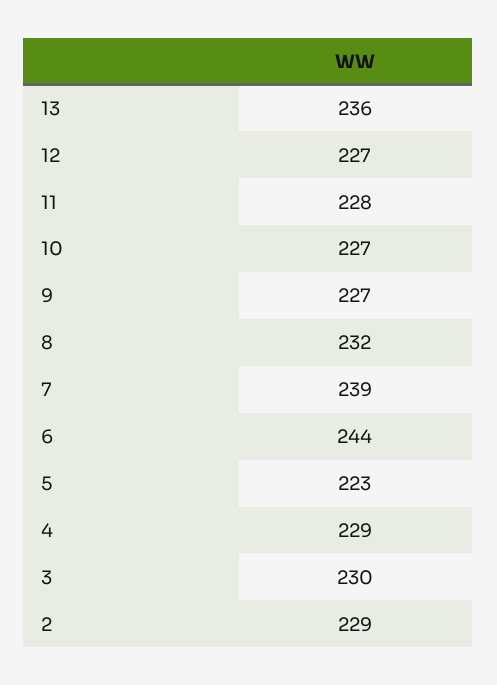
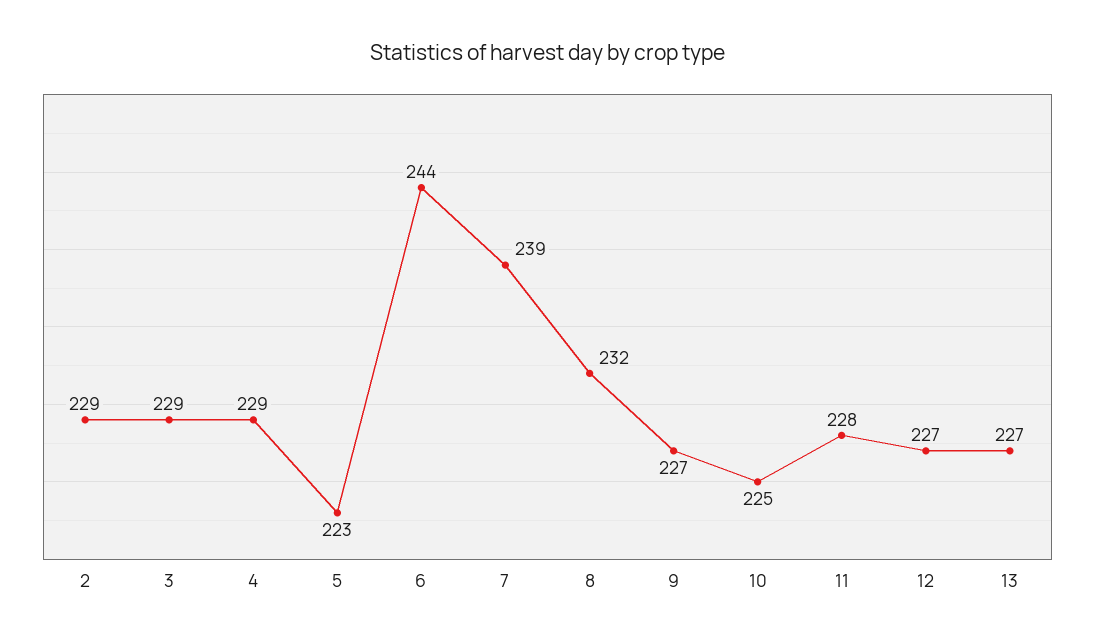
  {
-   "13": 236,
+   "13": 227,
    "12": 227,
    "11": 228,
-   "10": 227,
+   "10": 225,
    "9": 227,
    "8": 232,
    "7": 239,
    "6": 244,
    "5": 223,
    "4": 229,
-   "3": 230,
+   "3": 229,
    "2": 229
  }

